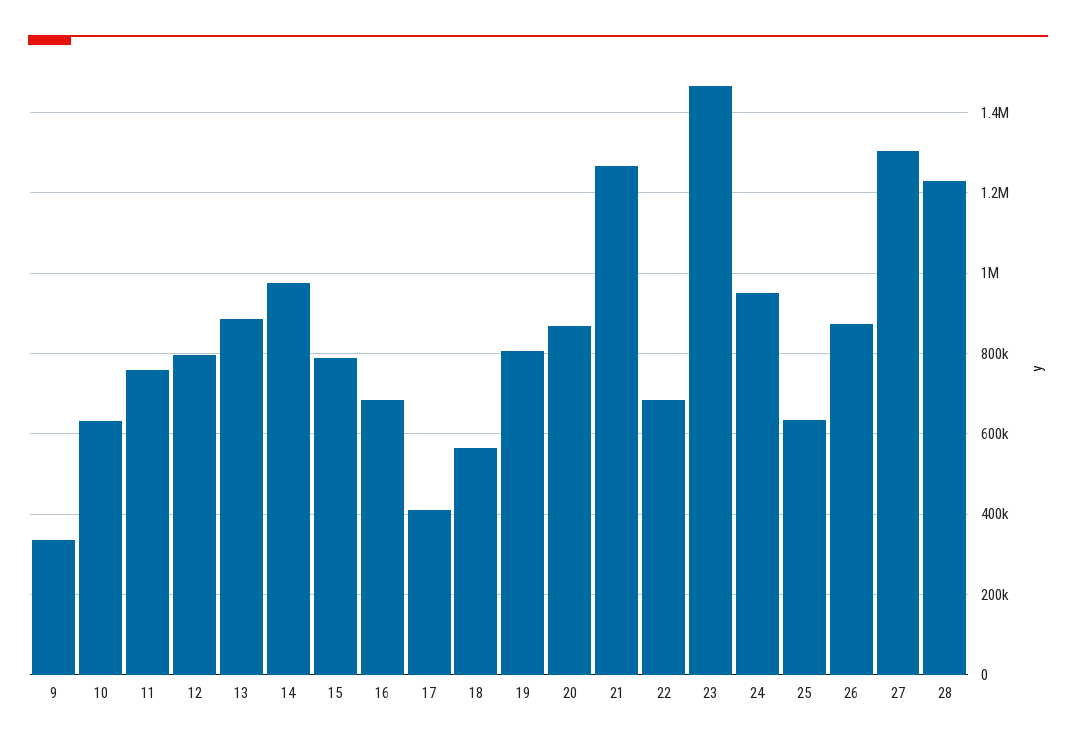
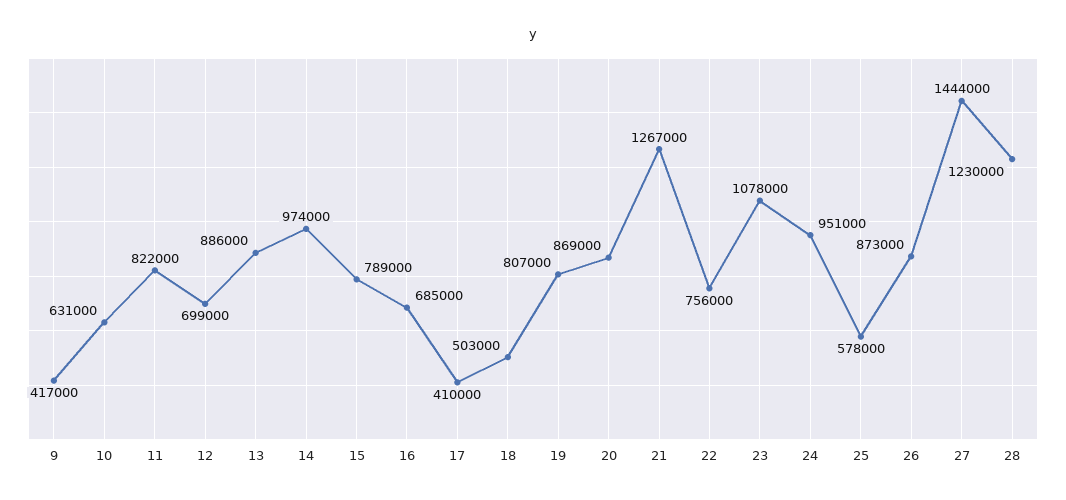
  {
-   "9": 340000,
+   "9": 417000,
    "10": 631000,
-   "11": 760000,
+   "11": 822000,
-   "12": 800000,
+   "12": 699000,
    "13": 886000,
    "14": 974000,
    "15": 789000,
    "16": 685000,
    "17": 410000,
-   "18": 560000,
+   "18": 503000,
    "19": 807000,
    "20": 869000,
    "21": 1267000,
-   "22": 680000,
+   "22": 756000,
-   "23": 1460000,
+   "23": 1078000,
    "24": 951000,
-   "25": 640000,
+   "25": 578000,
    "26": 873000,
-   "27": 1300000,
+   "27": 1444000,
    "28": 1230000
  }

